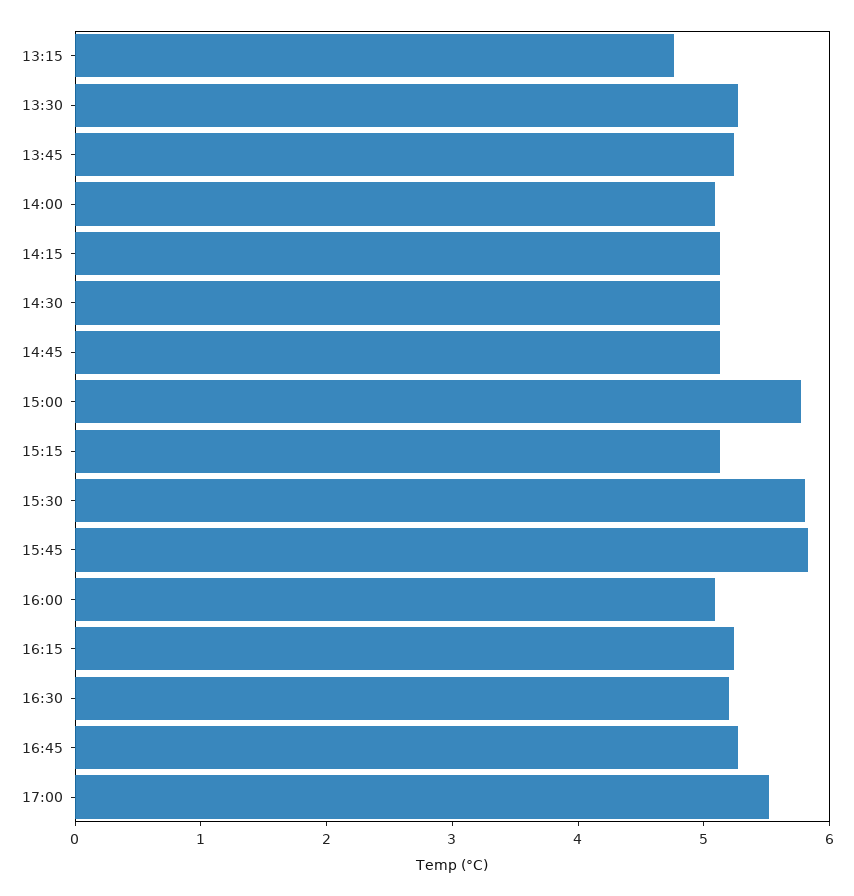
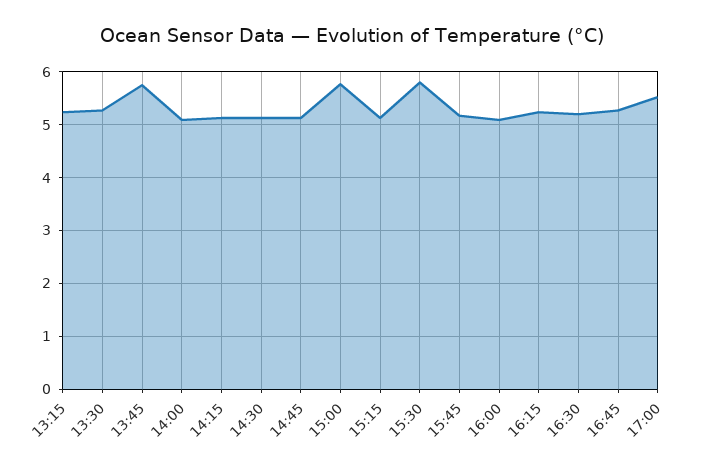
  {
-   "13:15": 4.8,
+   "13:15": 5.2,
    "13:30": 5.2,
-   "13:45": 5.2,
+   "13:45": 5.8,
    "14:00": 5,
    "14:15": 5.2,
    "14:30": 5.2,
    "14:45": 5.2,
    "15:00": 5.8,
    "15:15": 5.2,
    "15:30": 5.8,
-   "15:45": 5.8,
+   "15:45": 5.2,
    "16:00": 5,
    "16:15": 5.2,
    "16:30": 5.2,
    "16:45": 5.2,
    "17:00": 5.6
  }

